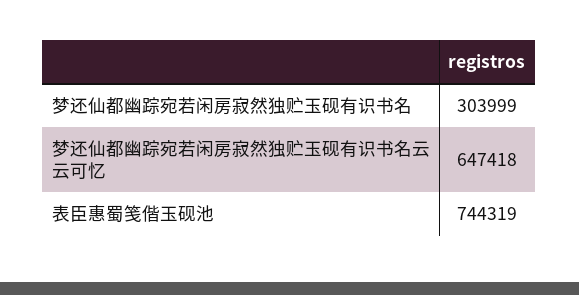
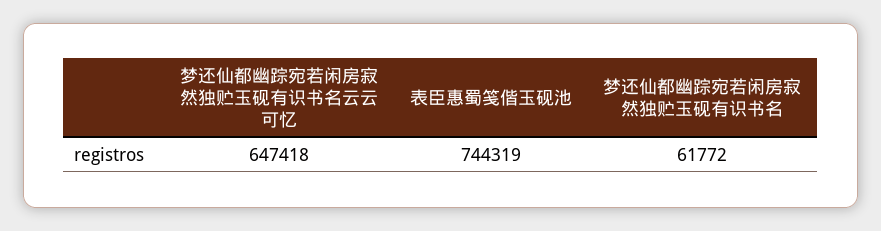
  {
-   "梦还仙都幽踪宛若闲房寂然独贮玉砚有识书名": 303999,
+   "梦还仙都幽踪宛若闲房寂然独贮玉砚有识书名": 61772,
    "梦还仙都幽踪宛若闲房寂然独贮玉砚有识书名云云可忆": 647418,
    "表臣惠蜀笺偕玉砚池": 744319
  }

